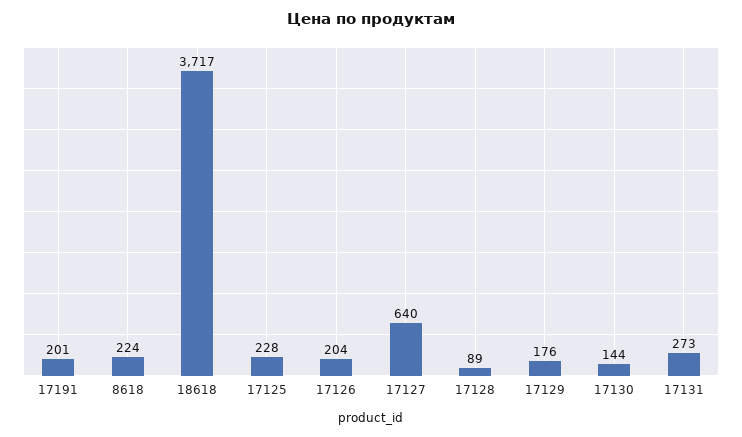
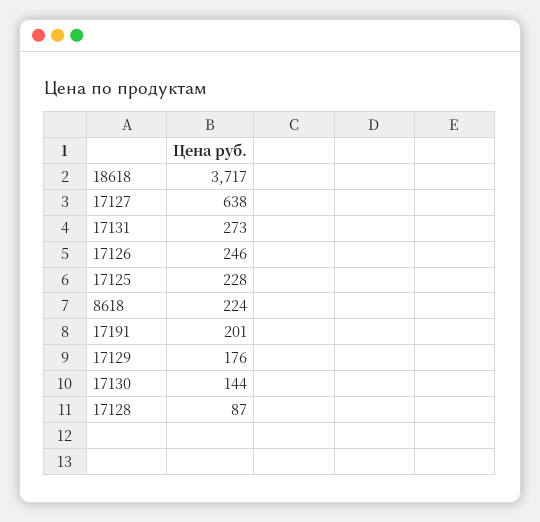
  {
    "17191": 201,
    "8618": 224,
    "18618": 3717,
    "17125": 228,
-   "17126": 204,
+   "17126": 246,
-   "17127": 640,
+   "17127": 638,
-   "17128": 89,
+   "17128": 87,
    "17129": 176,
    "17130": 144,
    "17131": 273
  }

